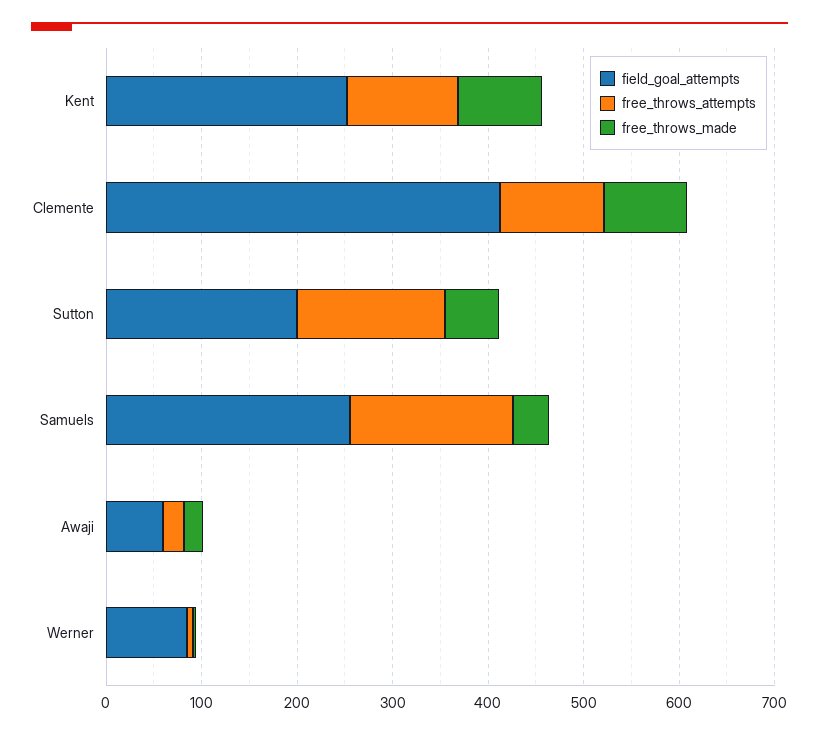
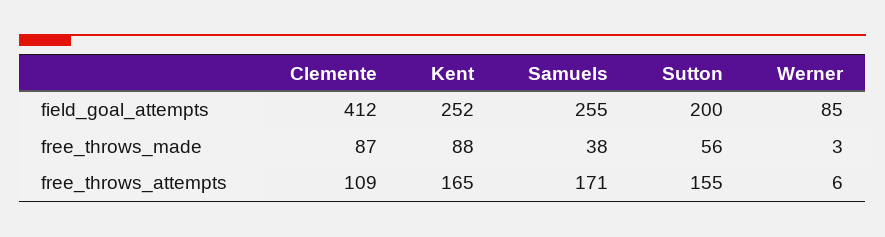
  {
    "field_goal_attempts": {
      "Kent": 252,
      "Clemente": 412,
      "Sutton": 200,
      "Samuels": 255,
-     "Awaji": 60,
      "Werner": 85
    },
    "free_throws_attempts": {
-     "Kent": 120,
+     "Kent": 165,
      "Clemente": 109,
      "Sutton": 155,
      "Samuels": 171,
-     "Awaji": 20,
      "Werner": 6
    },
    "free_throws_made": {
      "Kent": 88,
      "Clemente": 87,
      "Sutton": 56,
      "Samuels": 38,
-     "Awaji": 20,
      "Werner": 3
    }
  }

